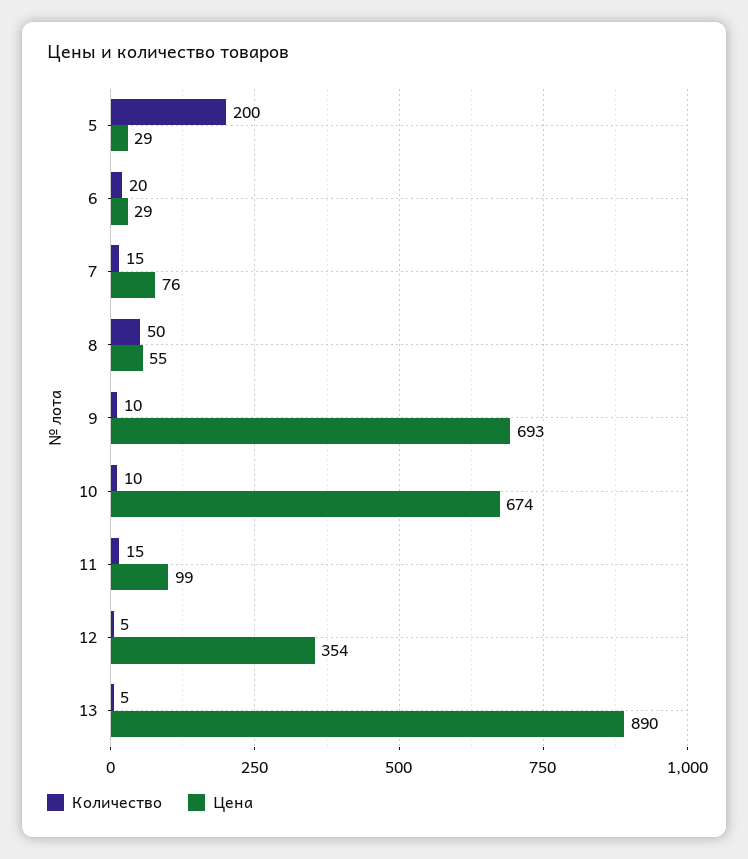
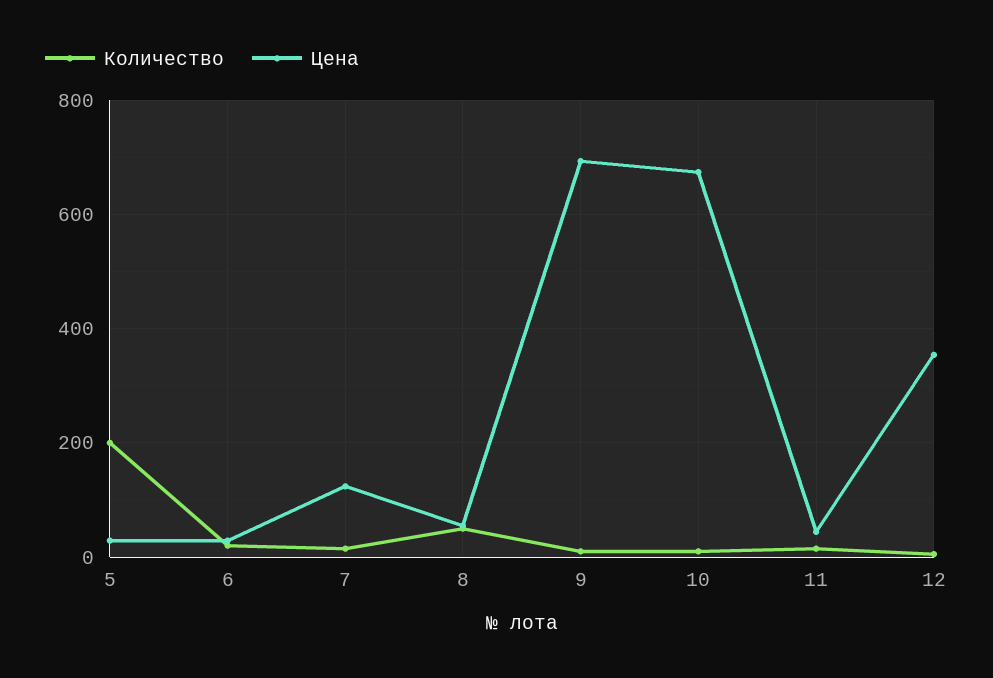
  {
    "Количество": {
      "5": 200,
      "6": 20,
      "7": 15,
      "8": 50,
      "9": 10,
      "10": 10,
      "11": 15,
-     "12": 5,
+     "12": 5
-     "13": 5
    },
    "Цена": {
      "5": 29,
      "6": 29,
-     "7": 76,
+     "7": 120,
      "8": 55,
      "9": 693,
      "10": 674,
-     "11": 99,
+     "11": 40,
-     "12": 354,
+     "12": 354
-     "13": 890
    }
  }

